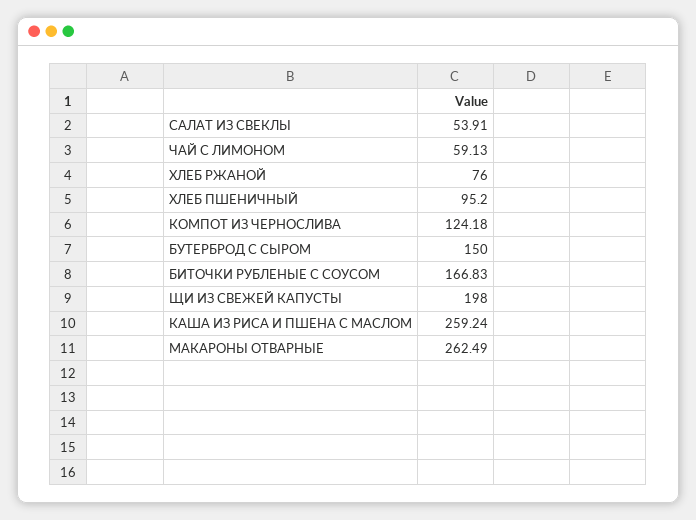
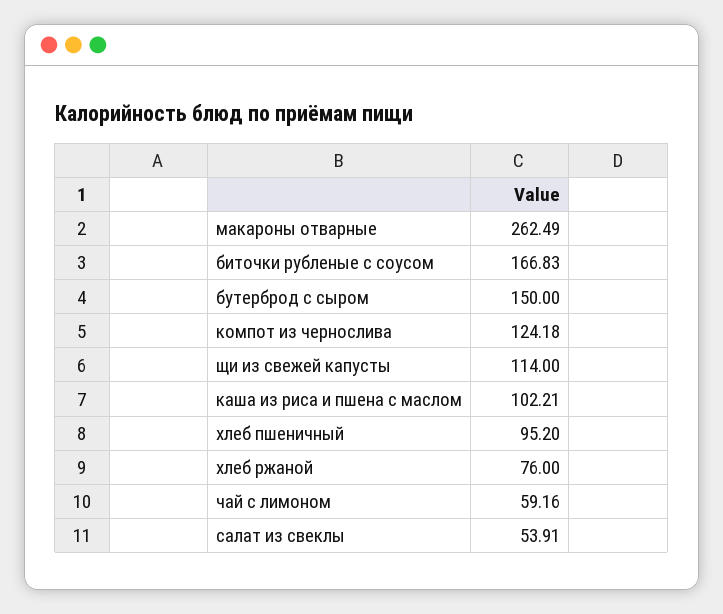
  {
    "САЛАТ ИЗ СВЕКЛЫ": 53.91,
-   "ЧАЙ С ЛИМОНОМ": 59.13,
+   "ЧАЙ С ЛИМОНОМ": 59.16,
    "ХЛЕБ РЖАНОЙ": 76,
    "ХЛЕБ ПШЕНИЧНЫЙ": 95.2,
    "КОМПОТ ИЗ ЧЕРНОСЛИВА": 124.18,
    "БУТЕРБРОД С СЫРОМ": 150,
    "БИТОЧКИ РУБЛЕНЫЕ С СОУСОМ": 166.83,
-   "ЩИ ИЗ СВЕЖЕЙ КАПУСТЫ": 198,
+   "ЩИ ИЗ СВЕЖЕЙ КАПУСТЫ": 114,
-   "КАША ИЗ РИСА И ПШЕНА С МАСЛОМ": 259.24,
+   "КАША ИЗ РИСА И ПШЕНА С МАСЛОМ": 102.21,
    "МАКАРОНЫ ОТВАРНЫЕ": 262.49
  }

